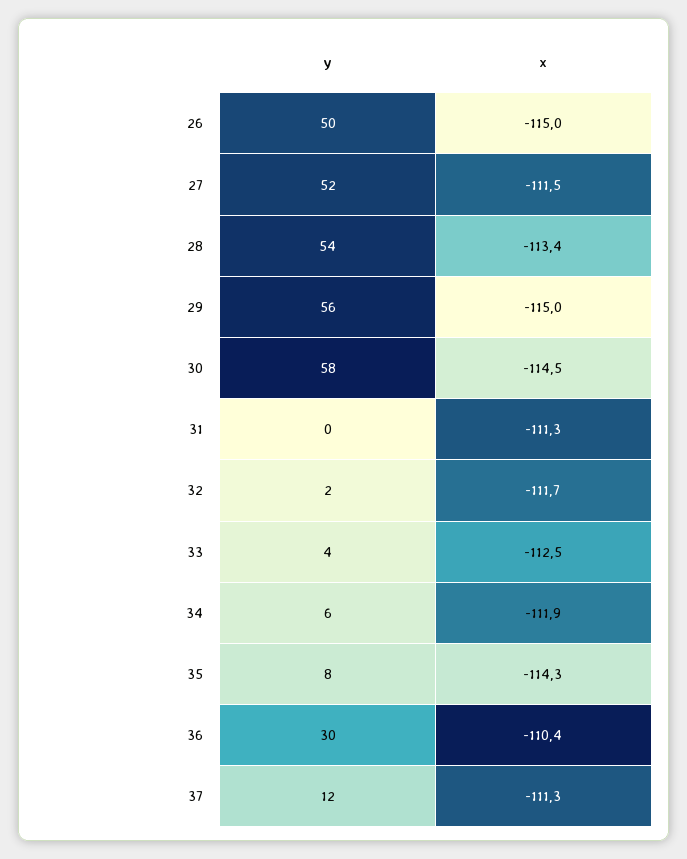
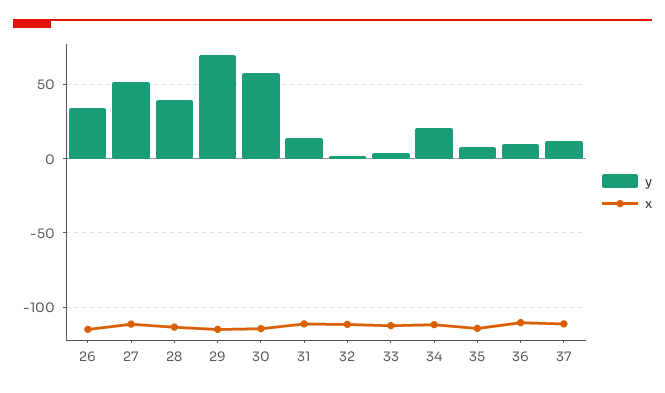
  {
    "y": {
-     "26": 50,
+     "26": 35,
      "27": 52,
-     "28": 54,
+     "28": 40,
-     "29": 56,
+     "29": 70,
      "30": 58,
-     "31": 0,
+     "31": 15,
      "32": 2,
      "33": 4,
-     "34": 6,
+     "34": 20,
      "35": 8,
-     "36": 30,
+     "36": 10,
      "37": 12
    },
    "x": {
      "26": -115,
      "27": -111.5,
      "28": -113.4,
      "29": -115,
      "30": -114.5,
      "31": -111.3,
      "32": -111.7,
      "33": -112.5,
      "34": -111.9,
      "35": -114.3,
      "36": -110.4,
      "37": -111.3
    }
  }

